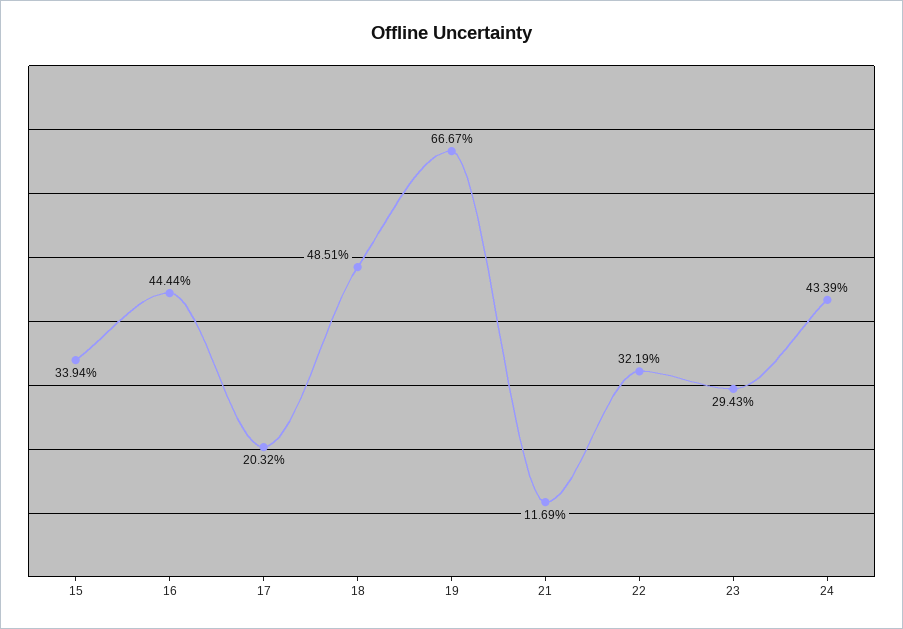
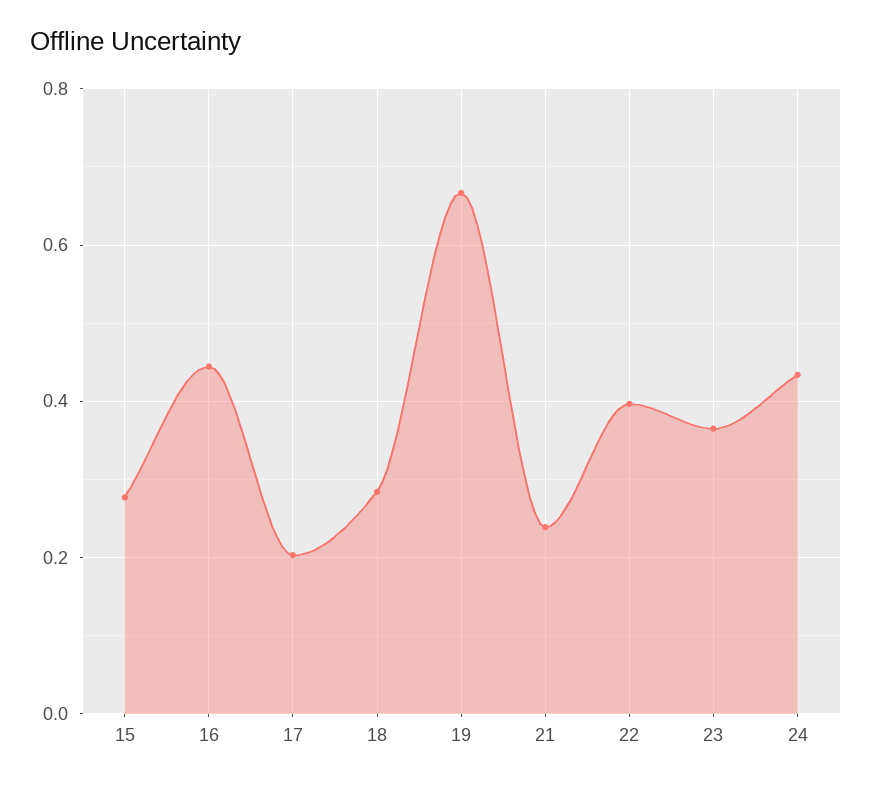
  {
-   "15": 0.3394,
+   "15": 0.28,
    "16": 0.4444,
    "17": 0.2032,
-   "18": 0.4851,
+   "18": 0.28,
    "19": 0.6667,
-   "21": 0.1169,
+   "21": 0.24,
-   "22": 0.3219,
+   "22": 0.4,
-   "23": 0.2943,
+   "23": 0.36,
    "24": 0.4339
  }

